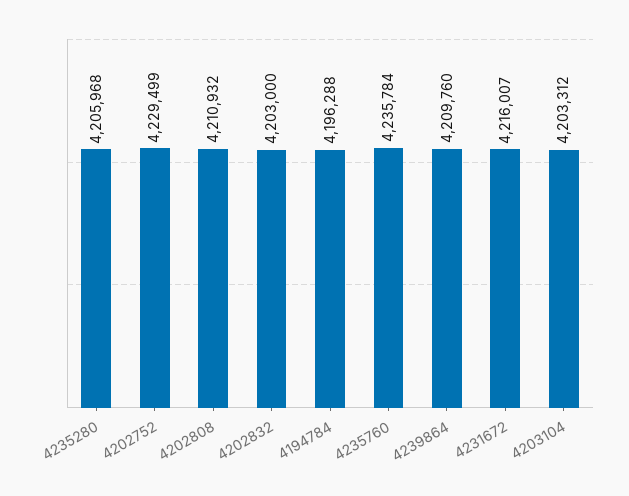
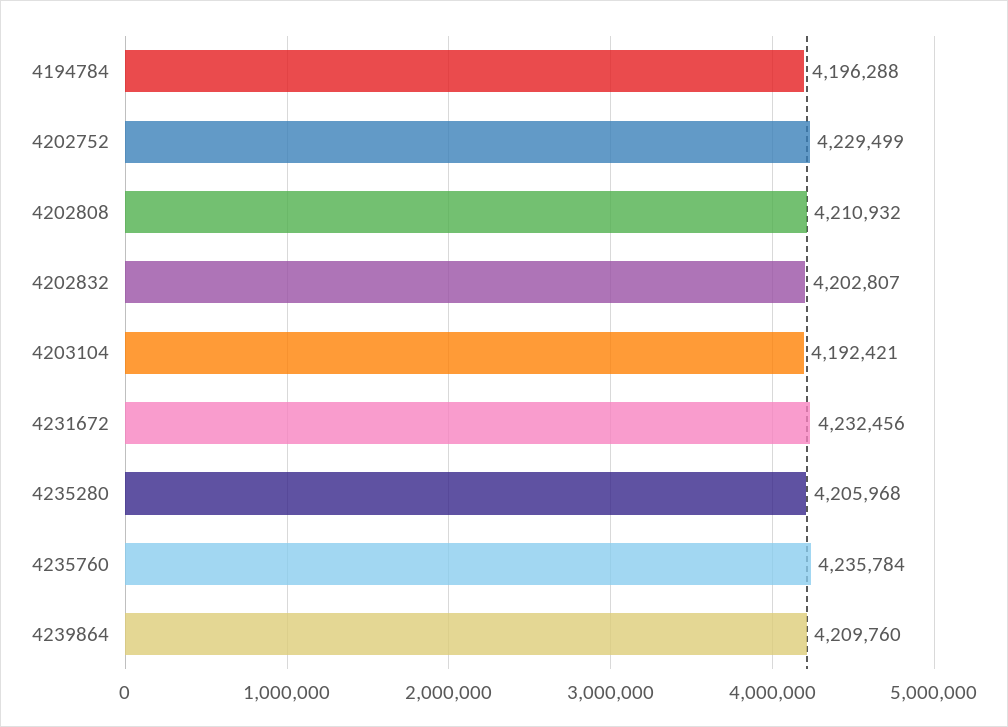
  {
    "4235280": 4205968,
    "4202752": 4229499,
    "4202808": 4210932,
-   "4202832": 4203000,
+   "4202832": 4202807,
    "4194784": 4196288,
    "4235760": 4235784,
    "4239864": 4209760,
-   "4231672": 4216007,
+   "4231672": 4232456,
-   "4203104": 4203312
+   "4203104": 4192421
  }

